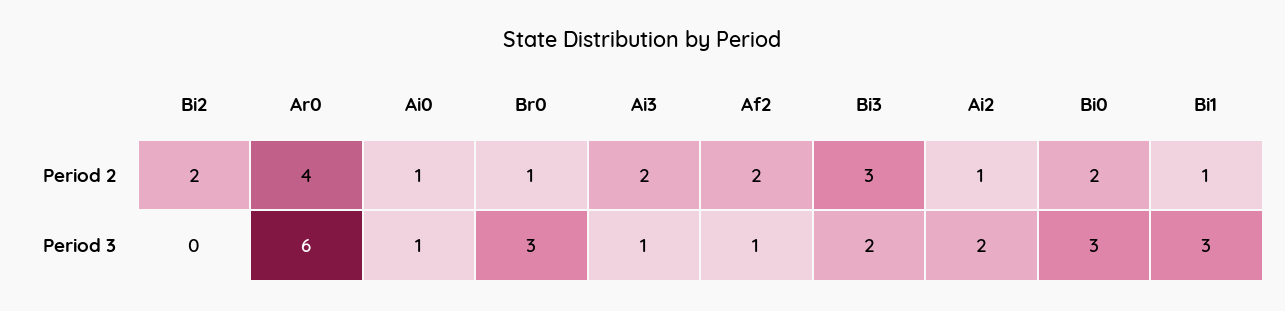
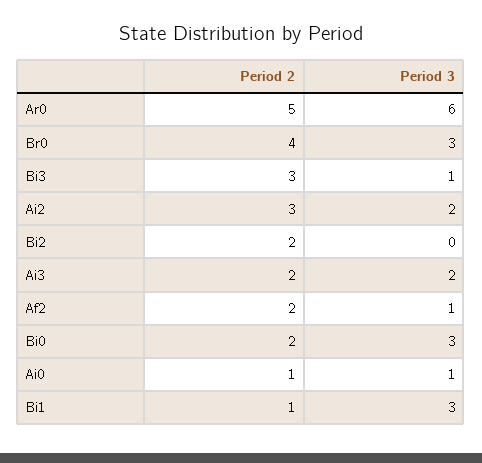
  {
    "Bi2": {
      "Period 2": 2,
      "Period 3": 0
    },
    "Ar0": {
-     "Period 2": 4,
+     "Period 2": 5,
      "Period 3": 6
    },
    "Ai0": {
      "Period 2": 1,
      "Period 3": 1
    },
    "Br0": {
-     "Period 2": 1,
+     "Period 2": 4,
      "Period 3": 3
    },
    "Ai3": {
      "Period 2": 2,
-     "Period 3": 1
+     "Period 3": 2
    },
    "Af2": {
      "Period 2": 2,
      "Period 3": 1
    },
    "Bi3": {
      "Period 2": 3,
-     "Period 3": 2
+     "Period 3": 1
    },
    "Ai2": {
-     "Period 2": 1,
+     "Period 2": 3,
      "Period 3": 2
    },
    "Bi0": {
      "Period 2": 2,
      "Period 3": 3
    },
    "Bi1": {
      "Period 2": 1,
      "Period 3": 3
    }
  }

